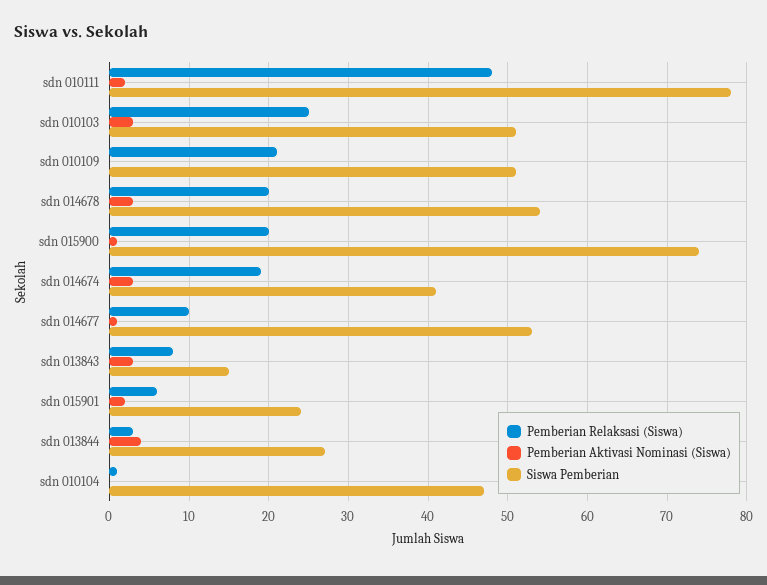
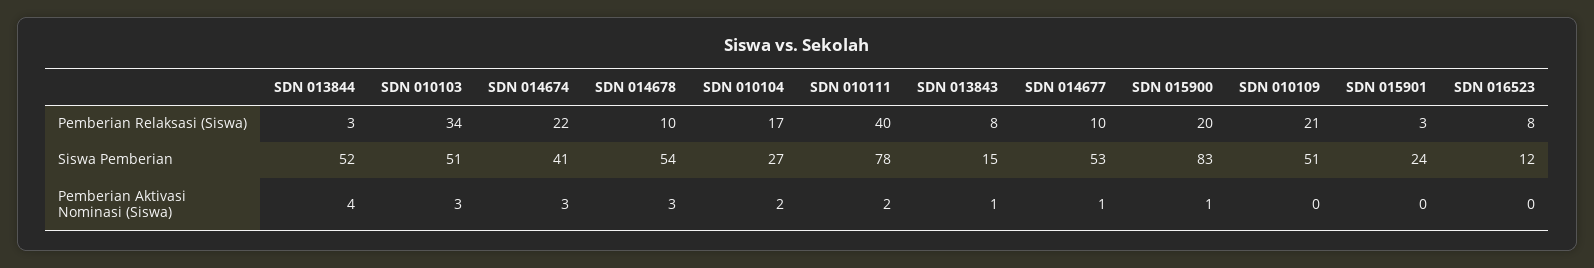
  {
    "Pemberian Relaksasi (Siswa)": {
-     "sdn 010111": 48,
+     "sdn 010111": 40,
-     "sdn 010103": 25,
+     "sdn 010103": 34,
      "sdn 010109": 21,
-     "sdn 014678": 20,
+     "sdn 014678": 10,
      "sdn 015900": 20,
-     "sdn 014674": 19,
+     "sdn 014674": 22,
      "sdn 014677": 10,
      "sdn 013843": 8,
-     "sdn 015901": 6,
+     "sdn 015901": 3,
      "sdn 013844": 3,
-     "sdn 010104": 1
+     "sdn 010104": 17,
+     "SDN 016523": 8
    },
    "Pemberian Aktivasi Nominasi (Siswa)": {
      "sdn 010111": 2,
      "sdn 010103": 3,
      "sdn 010109": 0,
      "sdn 014678": 3,
      "sdn 015900": 1,
      "sdn 014674": 3,
      "sdn 014677": 1,
-     "sdn 013843": 3,
+     "sdn 013843": 1,
-     "sdn 015901": 2,
+     "sdn 015901": 0,
      "sdn 013844": 4,
-     "sdn 010104": 0
+     "sdn 010104": 2,
+     "SDN 016523": 0
    },
    "Siswa Pemberian": {
      "sdn 010111": 78,
      "sdn 010103": 51,
      "sdn 010109": 51,
      "sdn 014678": 54,
-     "sdn 015900": 74,
+     "sdn 015900": 83,
      "sdn 014674": 41,
      "sdn 014677": 53,
      "sdn 013843": 15,
      "sdn 015901": 24,
-     "sdn 013844": 27,
+     "sdn 013844": 52,
-     "sdn 010104": 47
+     "sdn 010104": 27,
+     "SDN 016523": 12
    }
  }

